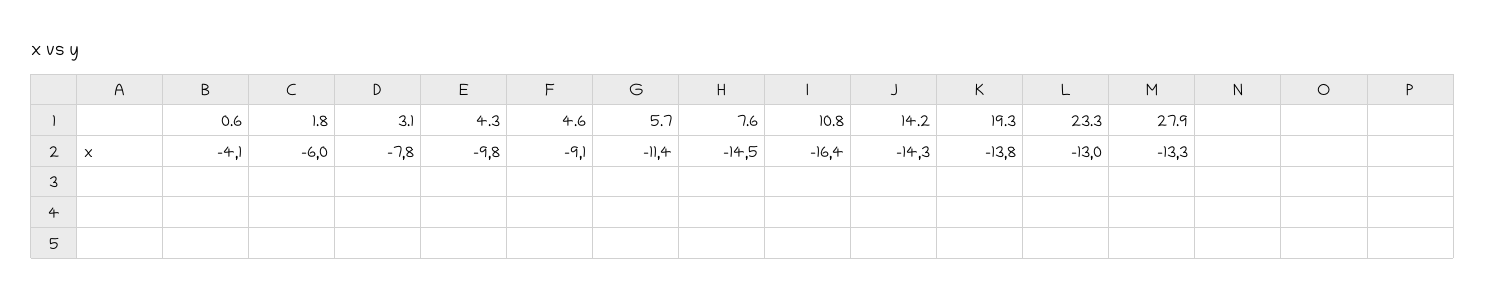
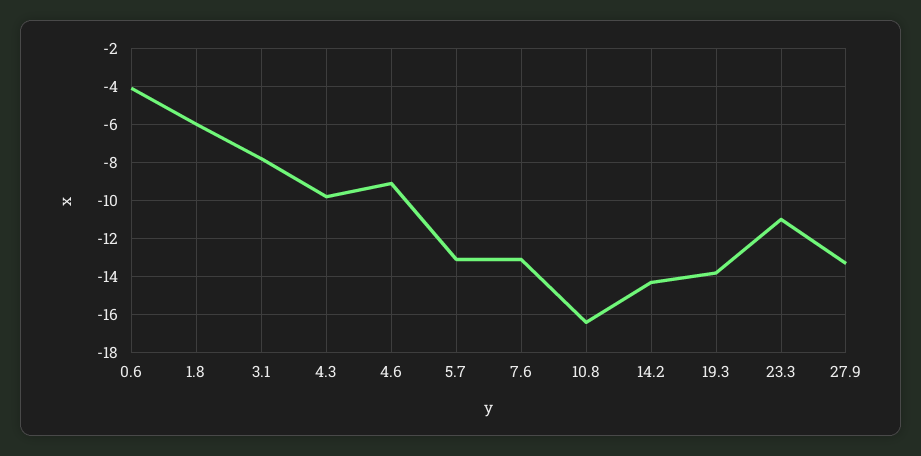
  {
    "0.6": -4.1,
    "1.8": -6,
    "3.1": -7.8,
    "4.3": -9.8,
    "4.6": -9.1,
-   "5.7": -11.4,
+   "5.7": -13,
-   "7.6": -14.5,
+   "7.6": -13,
    "10.8": -16.4,
    "14.2": -14.3,
    "19.3": -13.8,
-   "23.3": -13,
+   "23.3": -11,
    "27.9": -13.3
  }

